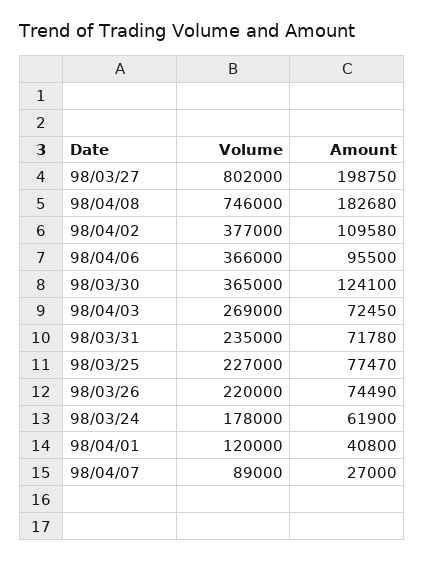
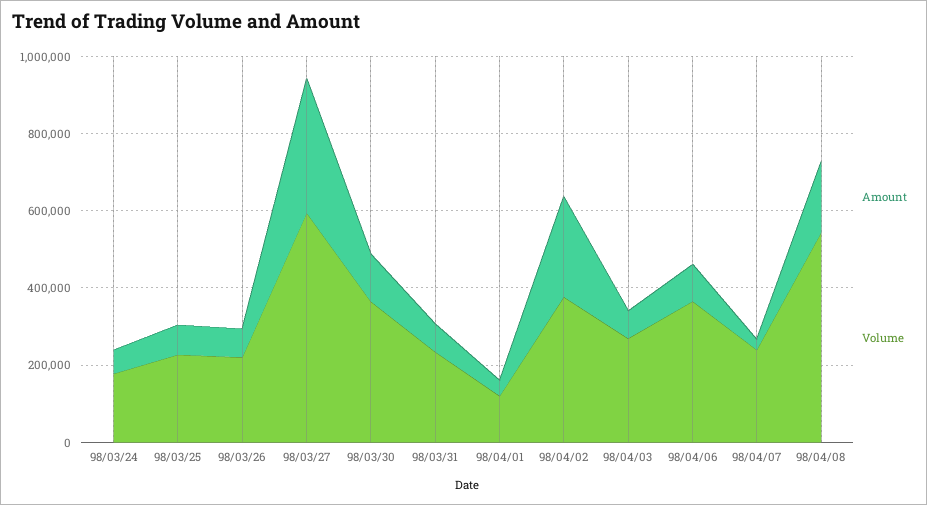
  {
    "Volume": {
-     "98/03/27": 802000,
+     "98/03/27": 600000,
-     "98/04/08": 746000,
+     "98/04/08": 550000,
      "98/04/02": 377000,
      "98/04/06": 366000,
      "98/03/30": 365000,
      "98/04/03": 269000,
      "98/03/31": 235000,
      "98/03/25": 227000,
      "98/03/26": 220000,
      "98/03/24": 178000,
      "98/04/01": 120000,
-     "98/04/07": 89000
+     "98/04/07": 250000
    },
    "Amount": {
-     "98/03/27": 198750,
+     "98/03/27": 350000,
      "98/04/08": 182680,
-     "98/04/02": 109580,
+     "98/04/02": 250000,
      "98/04/06": 95500,
      "98/03/30": 124100,
      "98/04/03": 72450,
      "98/03/31": 71780,
      "98/03/25": 77470,
      "98/03/26": 74490,
      "98/03/24": 61900,
      "98/04/01": 40800,
      "98/04/07": 27000
    }
  }

